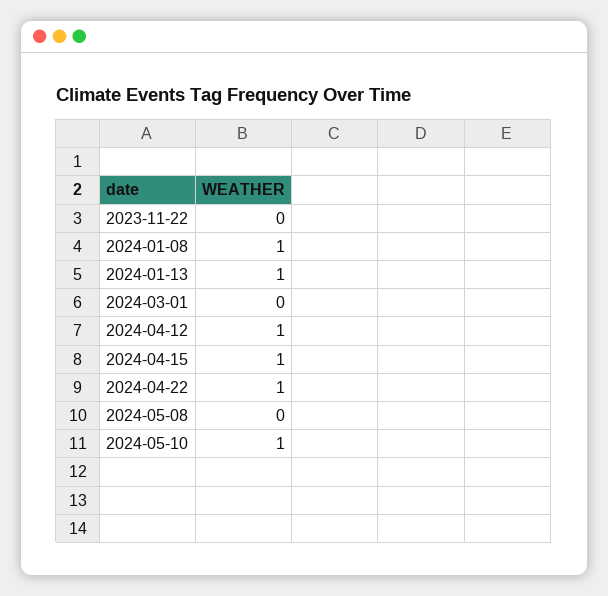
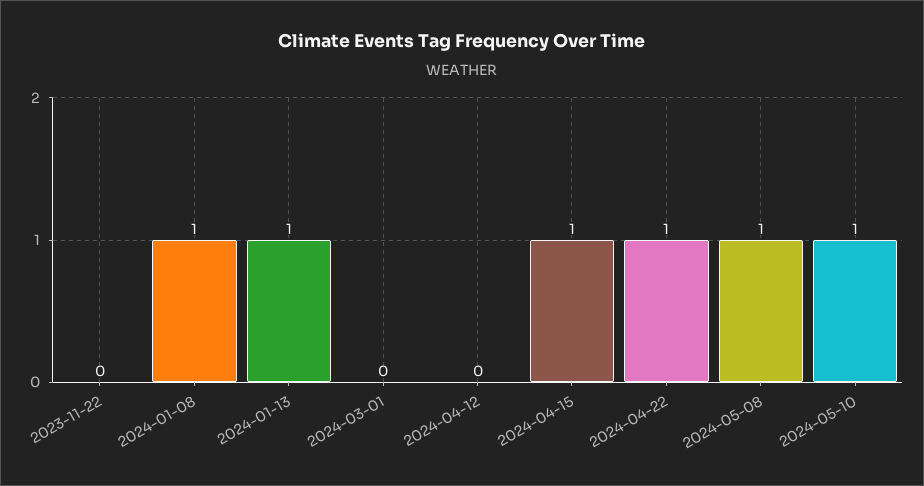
  {
    "2023-11-22": 0,
    "2024-01-08": 1,
    "2024-01-13": 1,
    "2024-03-01": 0,
-   "2024-04-12": 1,
+   "2024-04-12": 0,
    "2024-04-15": 1,
    "2024-04-22": 1,
-   "2024-05-08": 0,
+   "2024-05-08": 1,
    "2024-05-10": 1
  }

